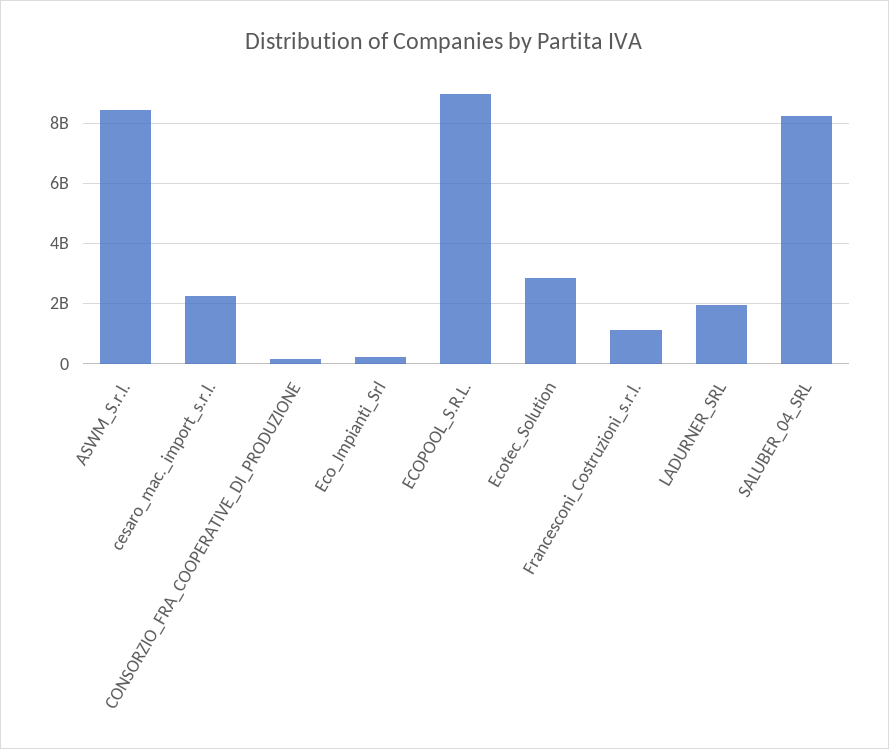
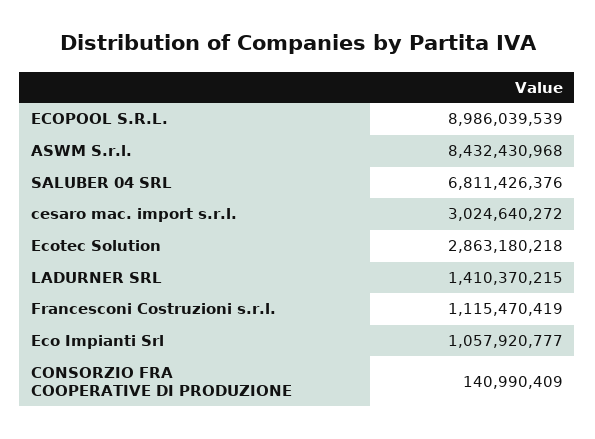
  {
    "ASWM_S.r.l.": 8432430968,
-   "cesaro_mac._import_s.r.l.": 2200000000,
+   "cesaro_mac._import_s.r.l.": 3024640272,
    "CONSORZIO_FRA_COOPERATIVE_DI_PRODUZIONE": 140990409,
-   "Eco_Impianti_Srl": 200000000,
+   "Eco_Impianti_Srl": 1057920777,
    "ECOPOOL_S.R.L.": 8986039539,
    "Ecotec_Solution": 2863180218,
    "Francesconi_Costruzioni_s.r.l.": 1115470419,
-   "LADURNER_SRL": 2000000000,
+   "LADURNER_SRL": 1410370215,
-   "SALUBER_04_SRL": 8200000000
+   "SALUBER_04_SRL": 6811426376
  }

